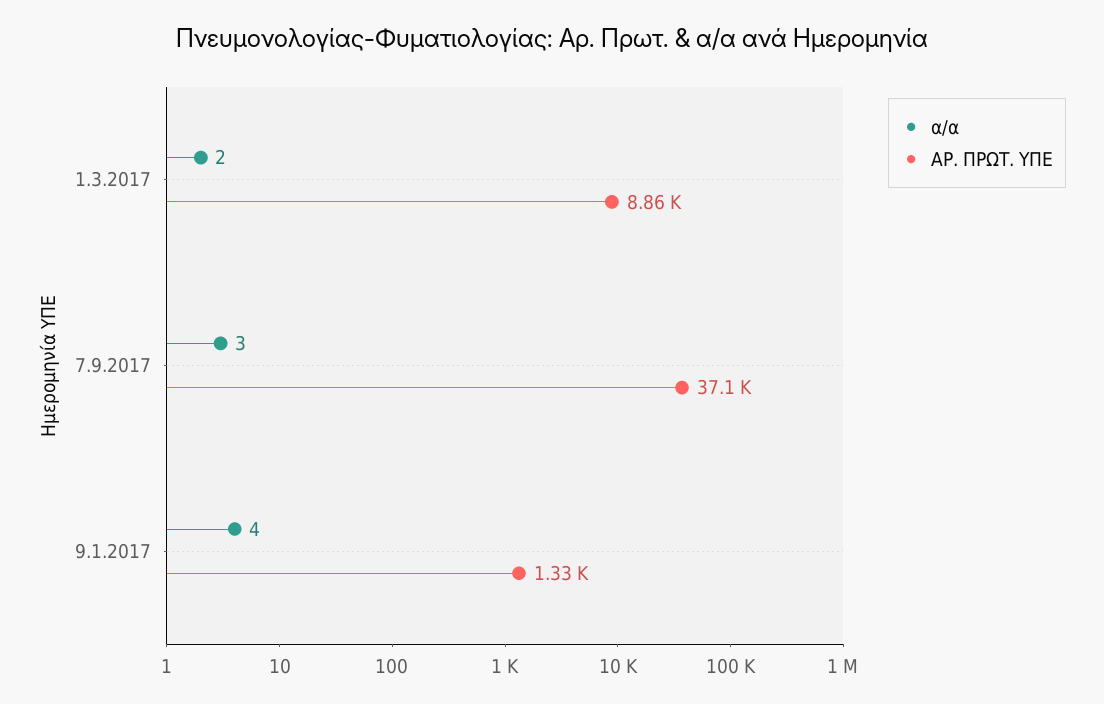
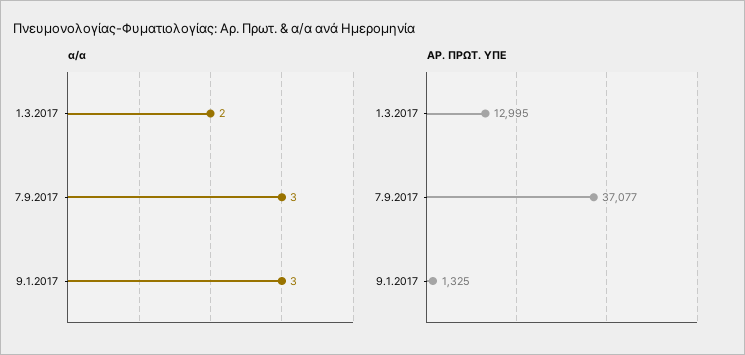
  {
    "α/α": {
      "1.3.2017": 2,
      "7.9.2017": 3,
-     "9.1.2017": 4
+     "9.1.2017": 3
    },
    "ΑΡ. ΠΡΩΤ. ΥΠΕ": {
-     "1.3.2017": 8860,
+     "1.3.2017": 12995,
      "7.9.2017": 37077,
      "9.1.2017": 1325
    }
  }

